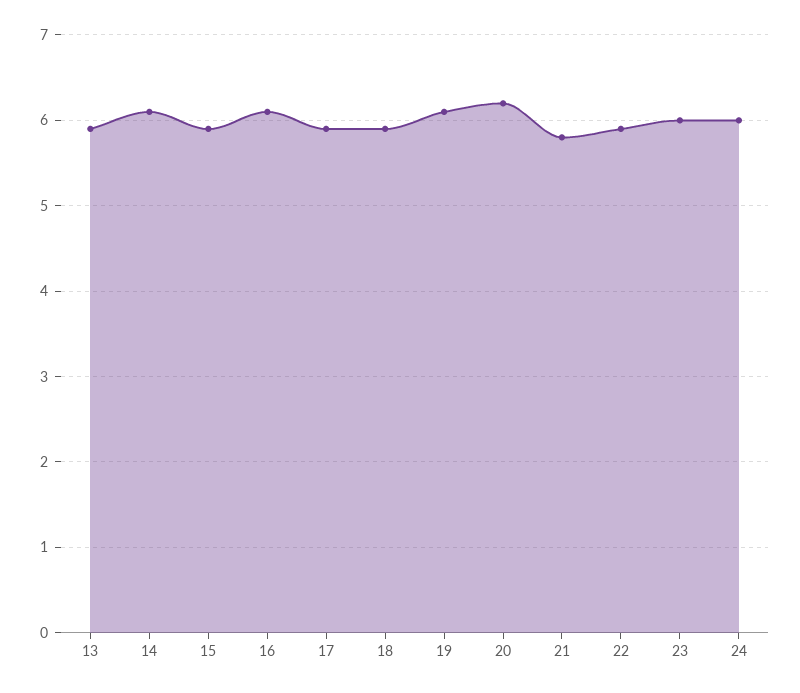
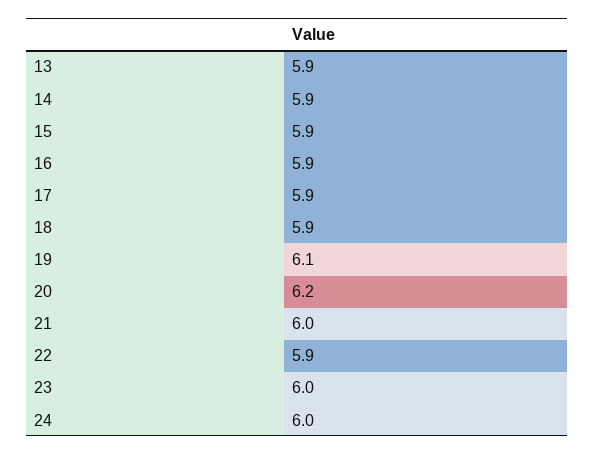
  {
    "13": 5.9,
-   "14": 6.1,
+   "14": 5.9,
    "15": 5.9,
-   "16": 6.1,
+   "16": 5.9,
    "17": 5.9,
    "18": 5.9,
    "19": 6.1,
    "20": 6.2,
-   "21": 5.8,
+   "21": 6,
    "22": 5.9,
    "23": 6,
    "24": 6
  }

